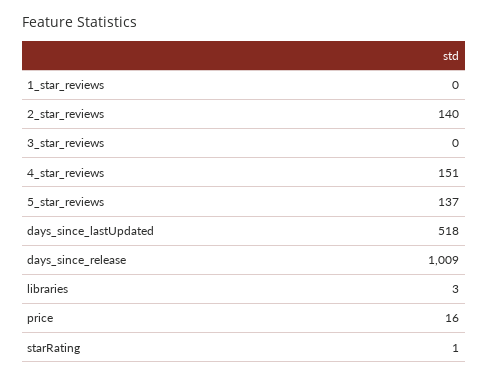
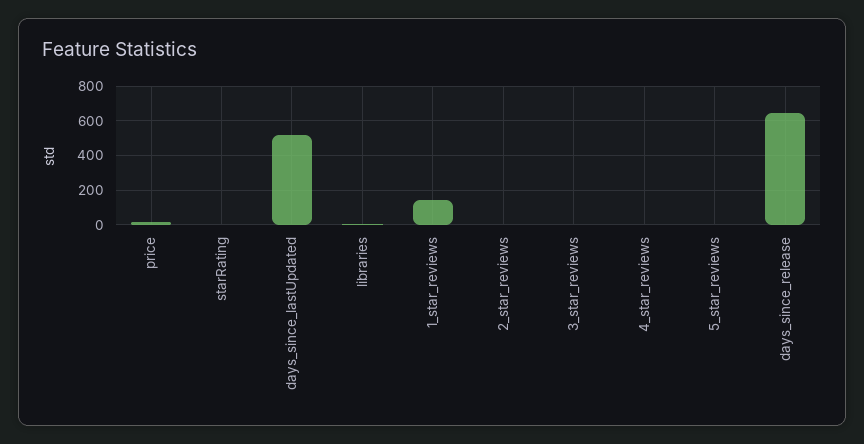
  {
-   "1_star_reviews": 0,
+   "1_star_reviews": 150,
-   "2_star_reviews": 140,
+   "2_star_reviews": 0,
    "3_star_reviews": 0,
-   "4_star_reviews": 151,
+   "4_star_reviews": 0,
-   "5_star_reviews": 137,
+   "5_star_reviews": 0,
    "days_since_lastUpdated": 518,
-   "days_since_release": 1009,
+   "days_since_release": 650,
    "libraries": 3,
    "price": 16,
    "starRating": 1
  }

